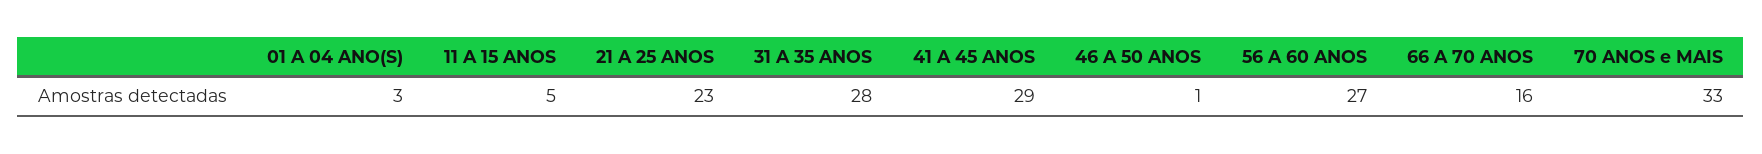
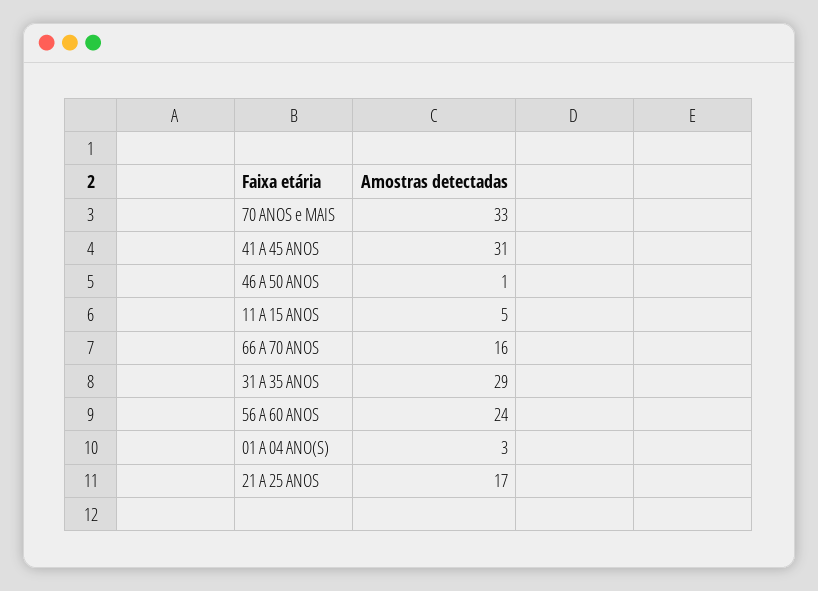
  {
    "01 A 04 ANO(S)": 3,
    "11 A 15 ANOS": 5,
-   "21 A 25 ANOS": 23,
+   "21 A 25 ANOS": 17,
-   "31 A 35 ANOS": 28,
+   "31 A 35 ANOS": 29,
-   "41 A 45 ANOS": 29,
+   "41 A 45 ANOS": 31,
    "46 A 50 ANOS": 1,
-   "56 A 60 ANOS": 27,
+   "56 A 60 ANOS": 24,
    "66 A 70 ANOS": 16,
    "70 ANOS e MAIS": 33
  }

